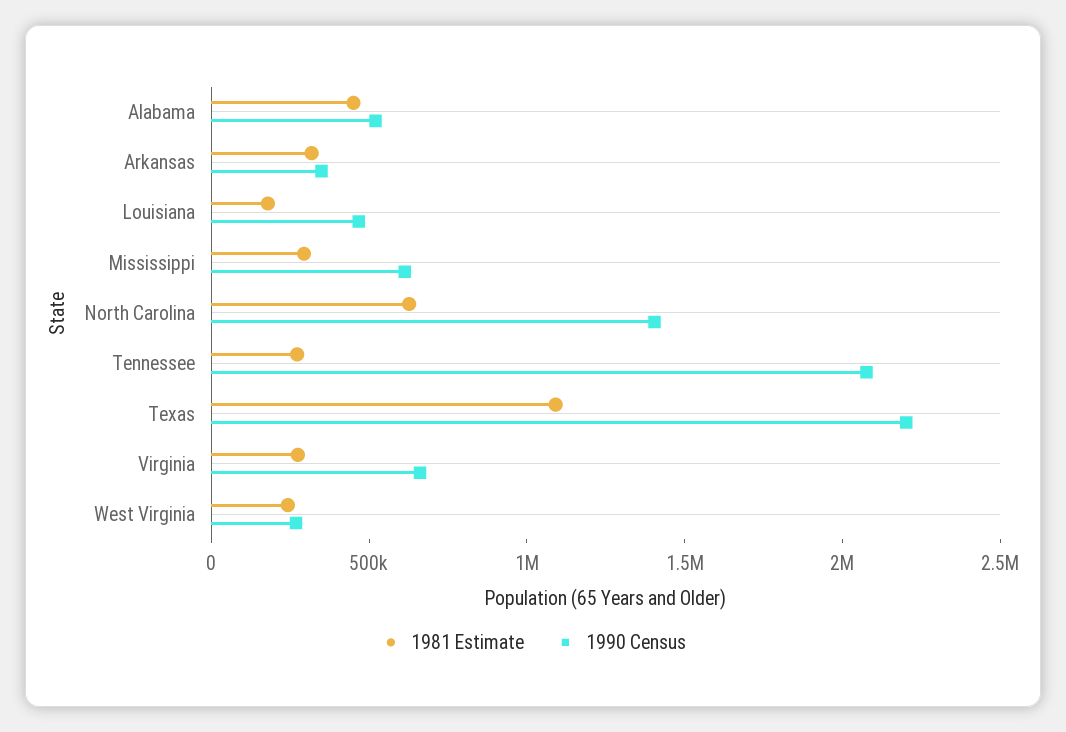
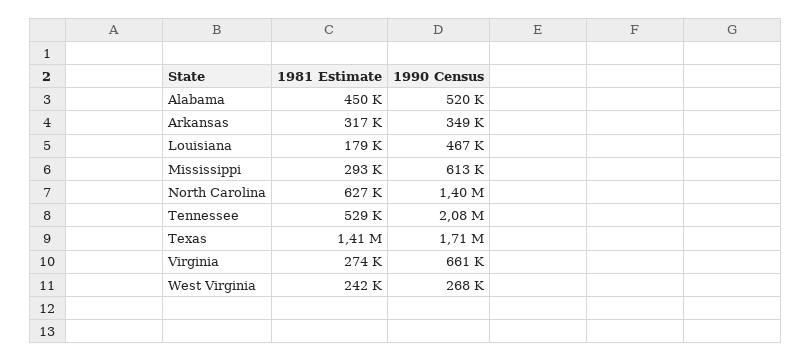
  {
    "1981 Estimate": {
      "Alabama": 450000,
      "Arkansas": 317000,
      "Louisiana": 179000,
      "Mississippi": 293000,
      "North Carolina": 627000,
-     "Tennessee": 300000,
+     "Tennessee": 529000,
-     "Texas": 1100000,
+     "Texas": 1410000,
      "Virginia": 274000,
      "West Virginia": 242000
    },
    "1990 Census": {
      "Alabama": 520000,
      "Arkansas": 349000,
      "Louisiana": 467000,
      "Mississippi": 613000,
      "North Carolina": 1400000,
      "Tennessee": 2080000,
-     "Texas": 2200000,
+     "Texas": 1710000,
      "Virginia": 661000,
      "West Virginia": 268000
    }
  }

